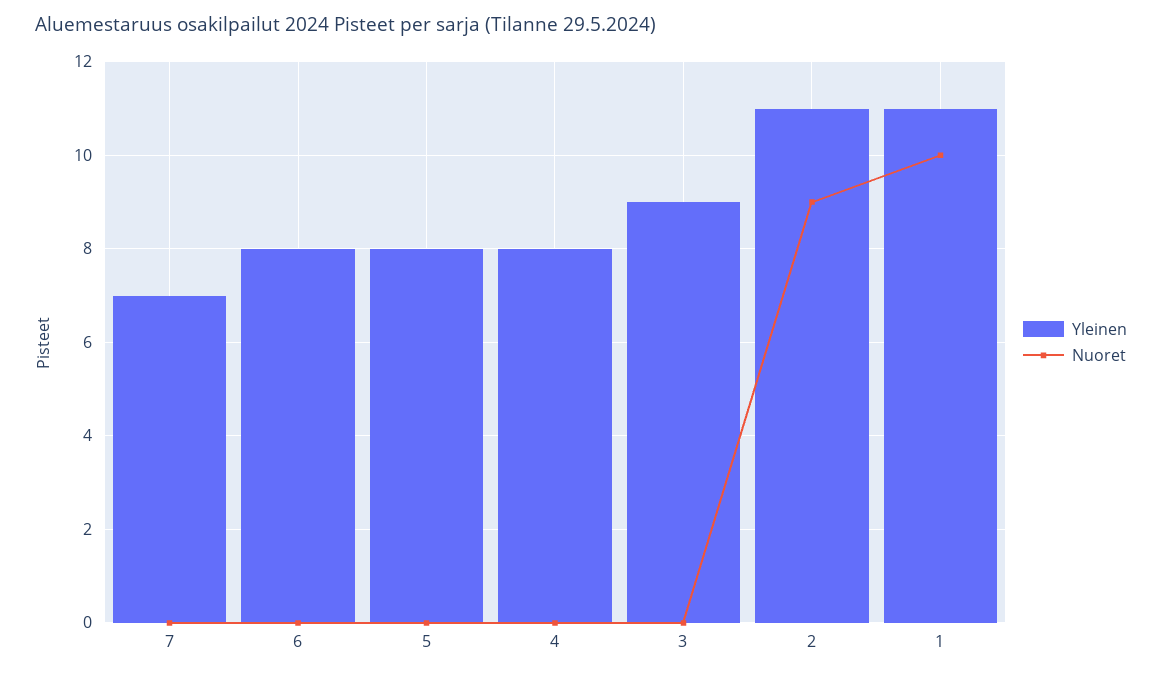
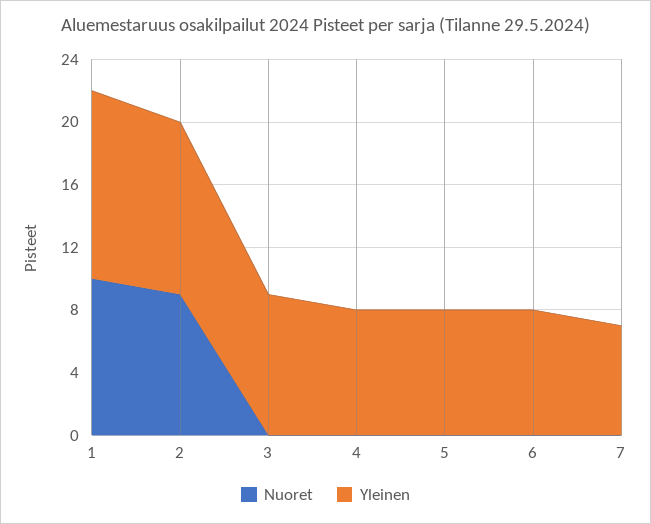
  {
    "Yleinen": {
      "7": 7,
      "6": 8,
      "5": 8,
      "4": 8,
      "3": 9,
      "2": 11,
-     "1": 11
+     "1": 12
    },
    "Nuoret": {
      "7": 0,
      "6": 0,
      "5": 0,
      "4": 0,
      "3": 0,
      "2": 9,
      "1": 10
    }
  }

